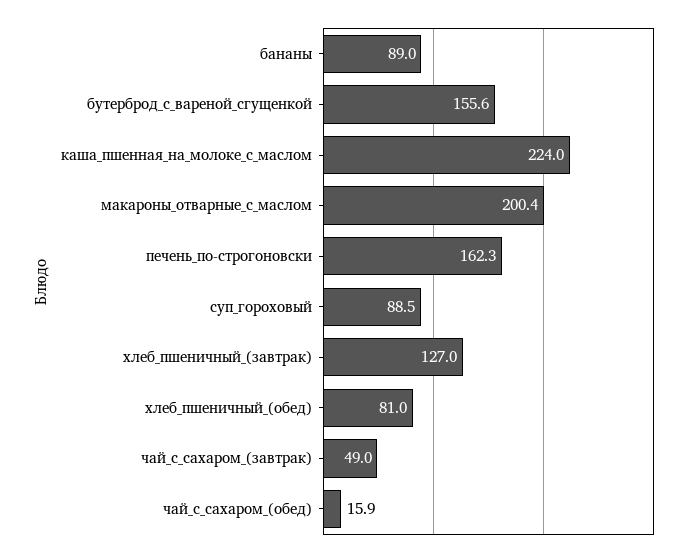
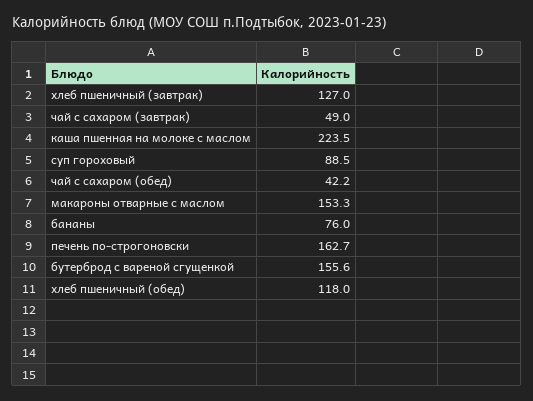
  {
-   "бананы": 89,
+   "бананы": 76,
    "бутерброд_с_вареной_сгущенкой": 155.6,
-   "каша_пшенная_на_молоке_с_маслом": 224,
+   "каша_пшенная_на_молоке_с_маслом": 223.5,
-   "макароны_отварные_с_маслом": 200.4,
+   "макароны_отварные_с_маслом": 153.3,
-   "печень_по-строгоновски": 162.3,
+   "печень_по-строгоновски": 162.7,
    "суп_гороховый": 88.5,
    "хлеб_пшеничный_(завтрак)": 127,
-   "хлеб_пшеничный_(обед)": 81,
+   "хлеб_пшеничный_(обед)": 118,
    "чай_с_сахаром_(завтрак)": 49,
-   "чай_с_сахаром_(обед)": 15.9
+   "чай_с_сахаром_(обед)": 42.2
  }

